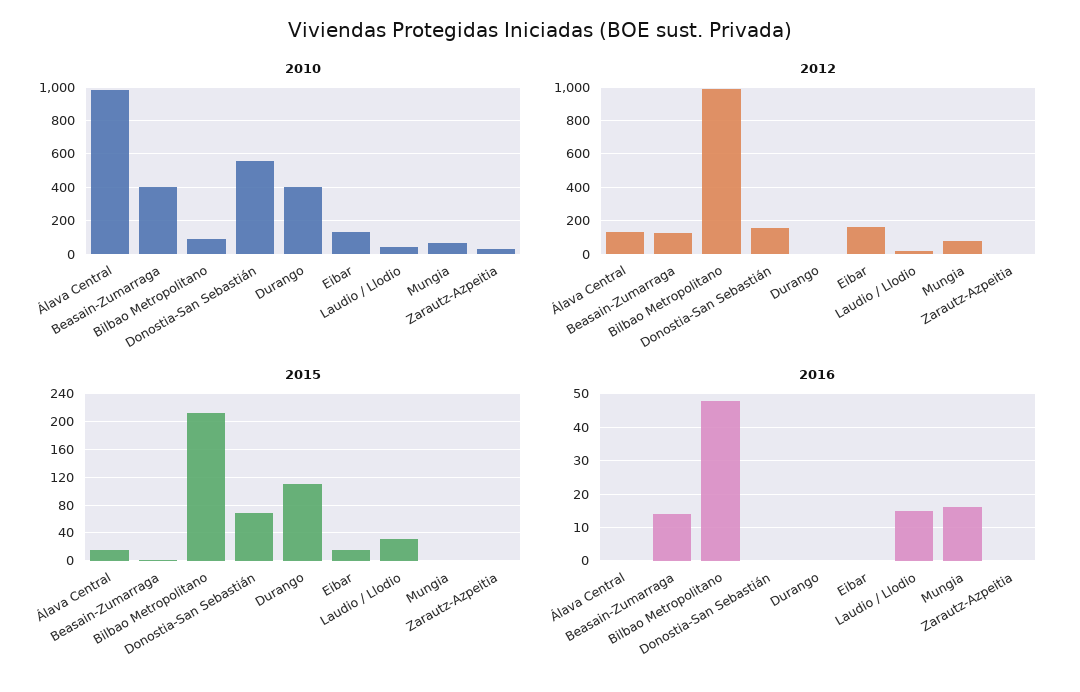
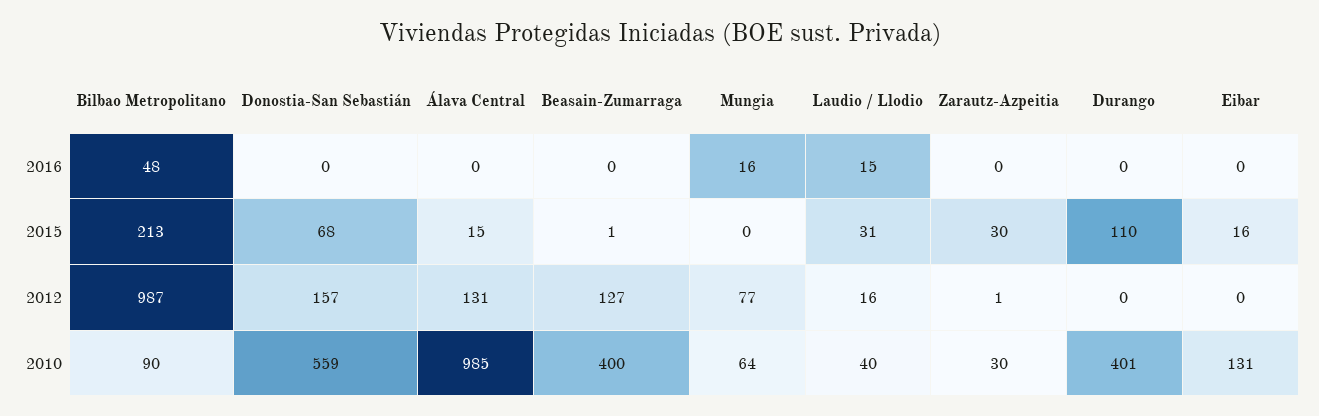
  {
    "2010": {
      "Álava Central": 985,
      "Beasain-Zumarraga": 400,
      "Bilbao Metropolitano": 90,
      "Donostia-San Sebastián": 559,
      "Durango": 401,
      "Eibar": 131,
      "Laudio / Llodio": 40,
      "Mungia": 64,
      "Zarautz-Azpeitia": 30
    },
    "2012": {
      "Álava Central": 131,
      "Beasain-Zumarraga": 127,
      "Bilbao Metropolitano": 987,
      "Donostia-San Sebastián": 157,
      "Durango": 0,
-     "Eibar": 150,
+     "Eibar": 0,
      "Laudio / Llodio": 16,
      "Mungia": 77,
      "Zarautz-Azpeitia": 1
    },
    "2015": {
      "Álava Central": 15,
      "Beasain-Zumarraga": 1,
      "Bilbao Metropolitano": 213,
      "Donostia-San Sebastián": 68,
      "Durango": 110,
      "Eibar": 16,
      "Laudio / Llodio": 31,
      "Mungia": 0,
-     "Zarautz-Azpeitia": 0
+     "Zarautz-Azpeitia": 30
    },
    "2016": {
      "Álava Central": 0,
-     "Beasain-Zumarraga": 15,
+     "Beasain-Zumarraga": 0,
      "Bilbao Metropolitano": 48,
      "Donostia-San Sebastián": 0,
      "Durango": 0,
      "Eibar": 0,
      "Laudio / Llodio": 15,
      "Mungia": 16,
      "Zarautz-Azpeitia": 0
    }
  }

